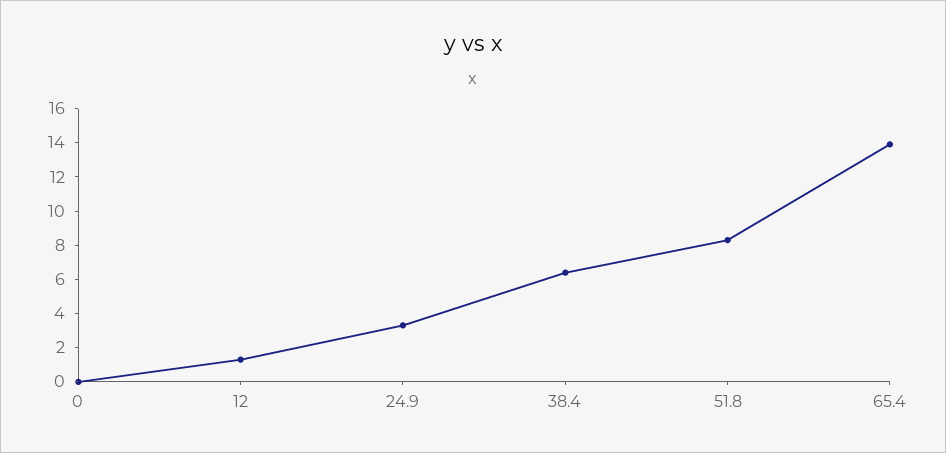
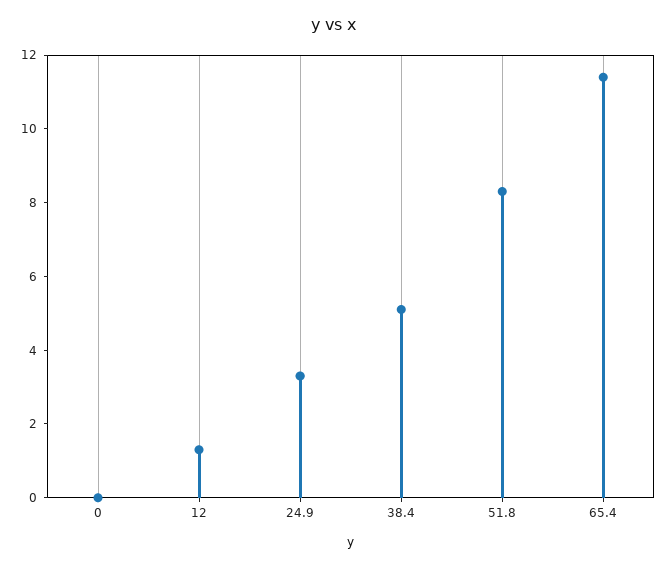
  {
    "0": 0,
    "12": 1.5,
    "24.9": 3.5,
-   "38.4": 6.5,
+   "38.4": 5,
    "51.8": 8.5,
-   "65.4": 14
+   "65.4": 11.5
  }

